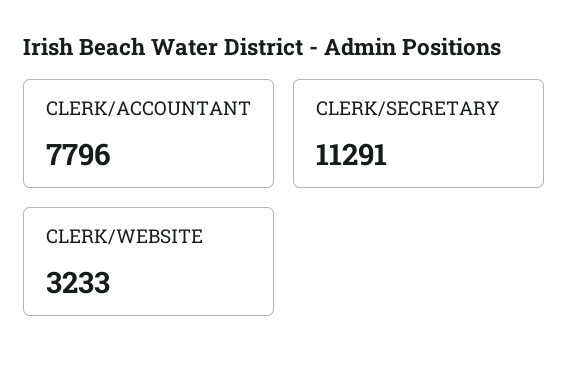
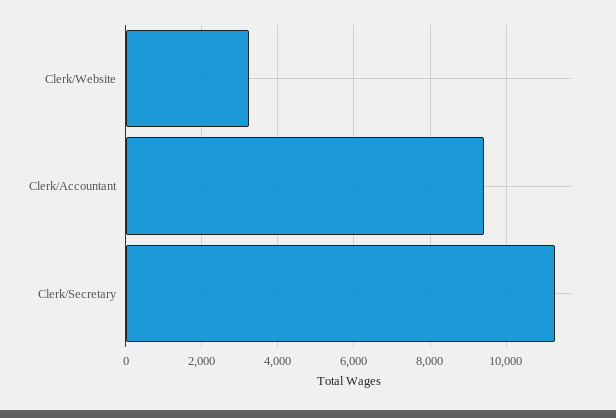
  {
-   "CLERK/ACCOUNTANT": 7796,
+   "CLERK/ACCOUNTANT": 9400,
    "CLERK/SECRETARY": 11291,
    "CLERK/WEBSITE": 3233
  }

